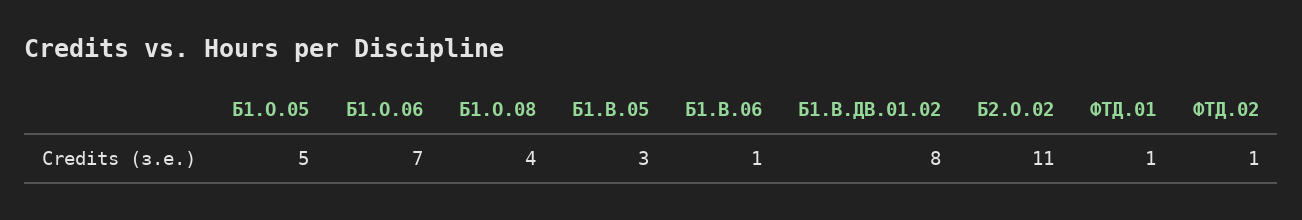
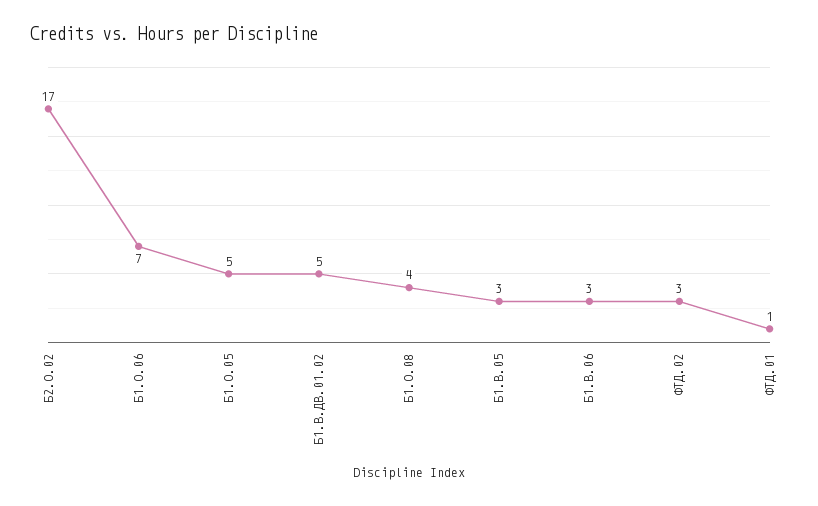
  {
    "Б1.О.05": 5,
    "Б1.О.06": 7,
    "Б1.О.08": 4,
    "Б1.В.05": 3,
-   "Б1.В.06": 1,
+   "Б1.В.06": 3,
-   "Б1.В.ДВ.01.02": 8,
+   "Б1.В.ДВ.01.02": 5,
-   "Б2.О.02": 11,
+   "Б2.О.02": 17,
    "ФТД.01": 1,
-   "ФТД.02": 1
+   "ФТД.02": 3
  }

